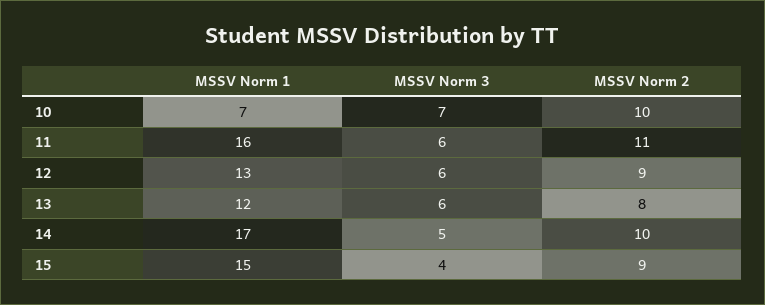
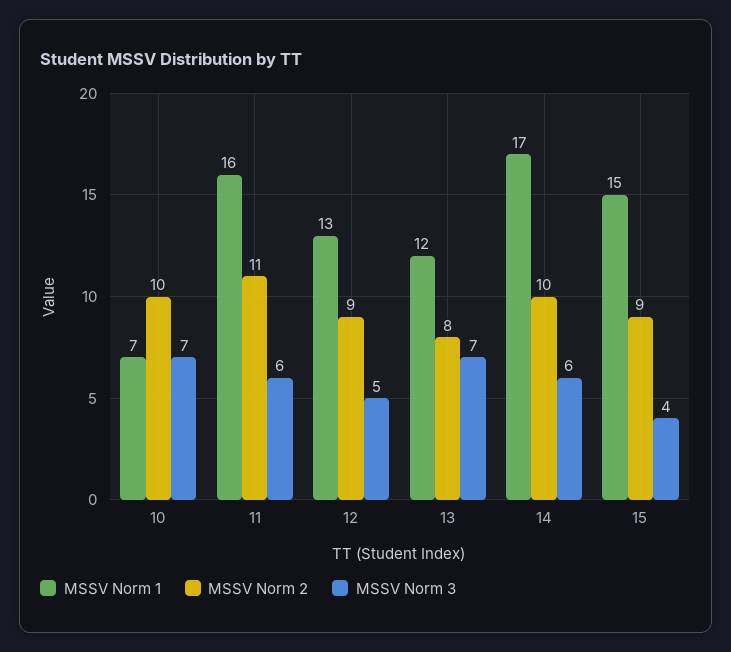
  {
    "MSSV Norm 1": {
      "10": 7,
      "11": 16,
      "12": 13,
      "13": 12,
      "14": 17,
      "15": 15
    },
    "MSSV Norm 3": {
      "10": 7,
      "11": 6,
-     "12": 6,
+     "12": 5,
-     "13": 6,
+     "13": 7,
-     "14": 5,
+     "14": 6,
      "15": 4
    },
    "MSSV Norm 2": {
      "10": 10,
      "11": 11,
      "12": 9,
      "13": 8,
      "14": 10,
      "15": 9
    }
  }

